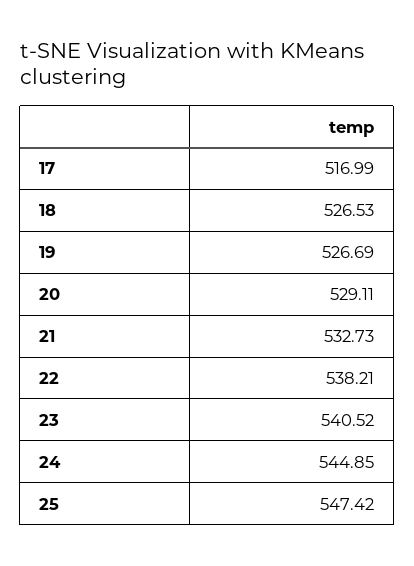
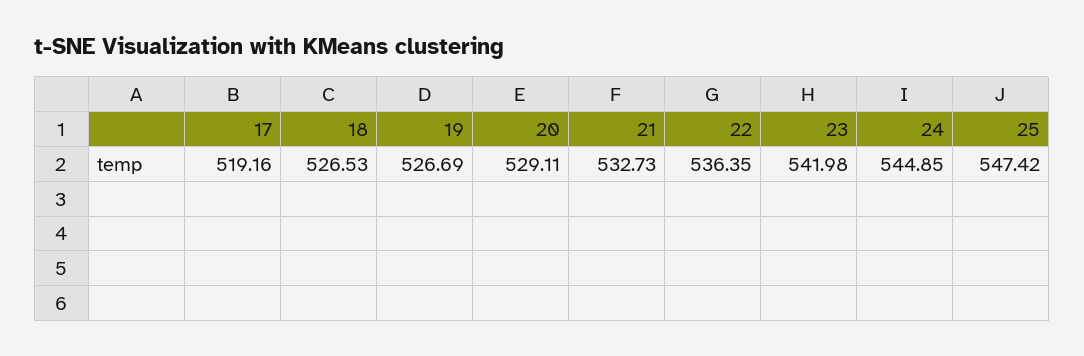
  {
-   "17": 516.99,
+   "17": 519.16,
    "18": 526.53,
    "19": 526.69,
    "20": 529.11,
    "21": 532.73,
-   "22": 538.21,
+   "22": 536.35,
-   "23": 540.52,
+   "23": 541.98,
    "24": 544.85,
    "25": 547.42
  }

